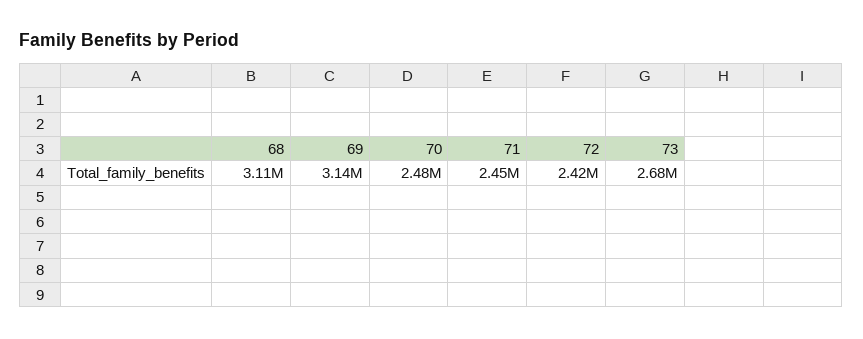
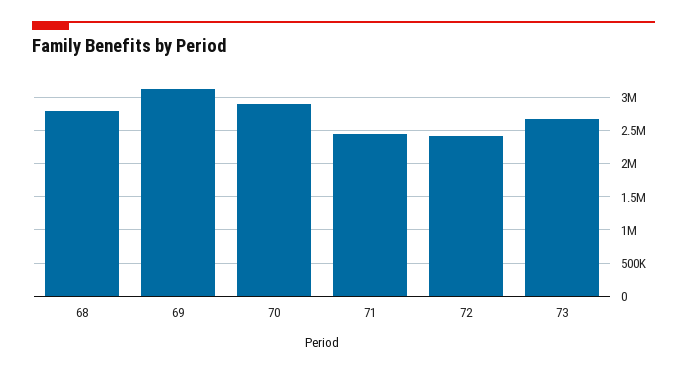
  {
-   "68": 3110000,
+   "68": 2800000,
    "69": 3140000,
-   "70": 2480000,
+   "70": 2900000,
    "71": 2450000,
    "72": 2420000,
    "73": 2680000
  }

